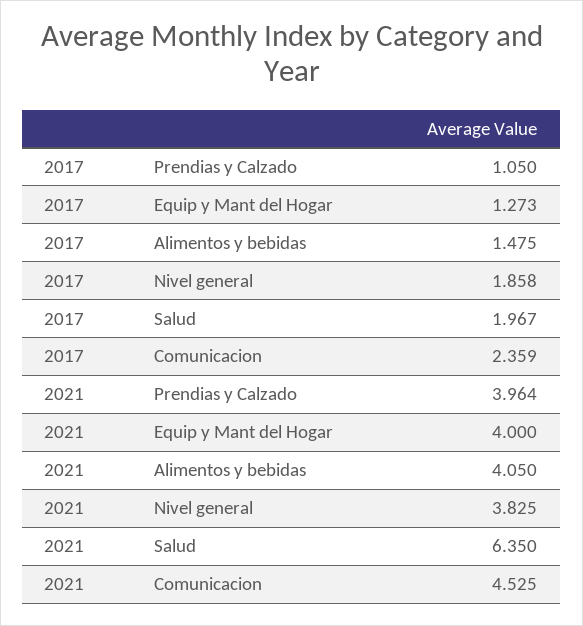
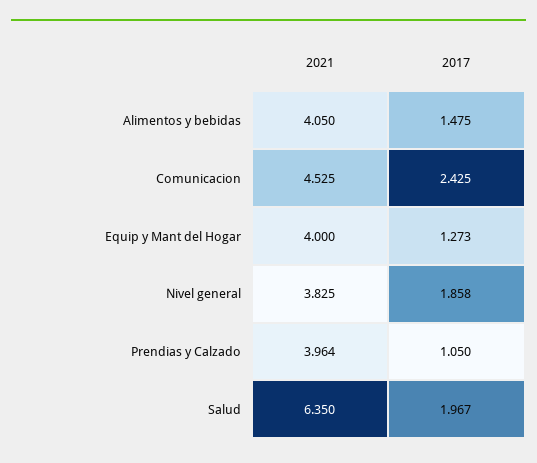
  {
    "2017": {
      "Prendias y Calzado": 1.05,
      "Equip y Mant del Hogar": 1.273,
      "Alimentos y bebidas": 1.475,
      "Nivel general": 1.858,
      "Salud": 1.967,
-     "Comunicacion": 2.359
+     "Comunicacion": 2.425
    },
    "2021": {
      "Prendias y Calzado": 3.964,
      "Equip y Mant del Hogar": 4,
      "Alimentos y bebidas": 4.05,
      "Nivel general": 3.825,
      "Salud": 6.35,
      "Comunicacion": 4.525
    }
  }

